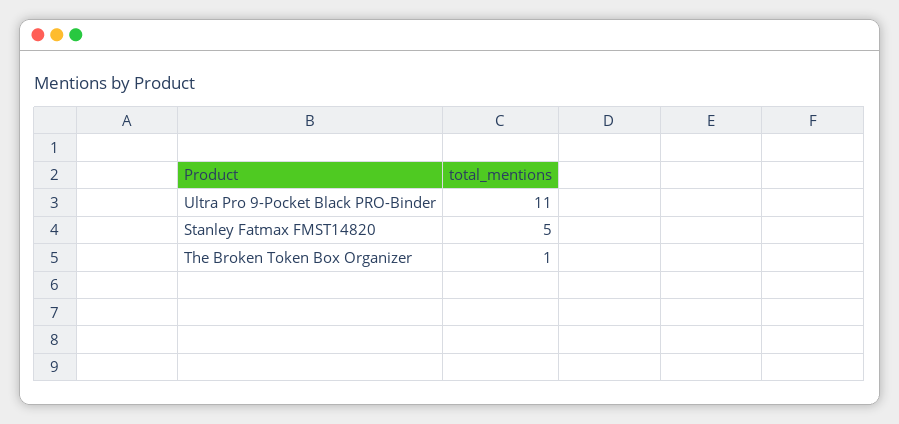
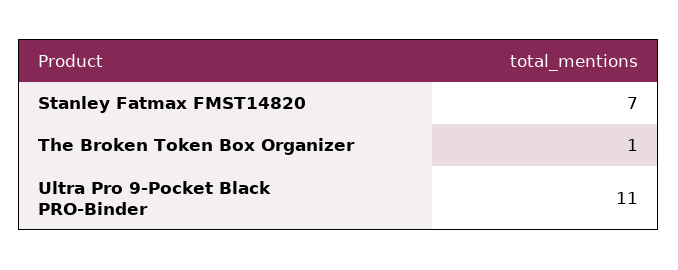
  {
    "Ultra Pro 9-Pocket Black PRO-Binder": 11,
-   "Stanley Fatmax FMST14820": 5,
+   "Stanley Fatmax FMST14820": 7,
    "The Broken Token Box Organizer": 1
  }

